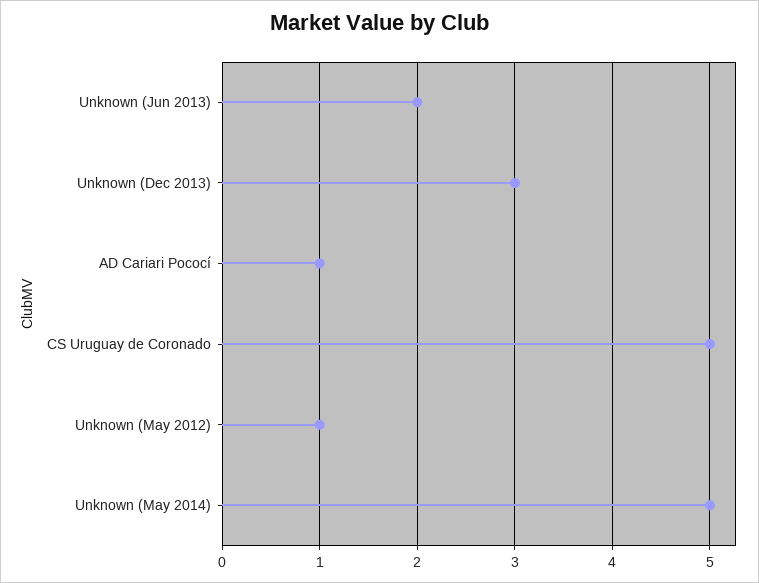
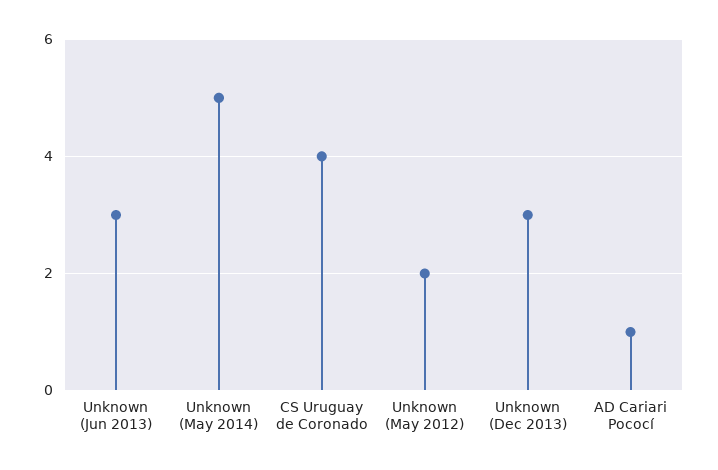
  {
-   "Unknown (Jun 2013)": 2,
+   "Unknown (Jun 2013)": 3,
    "Unknown (Dec 2013)": 3,
    "AD Cariari Pococí": 1,
-   "CS Uruguay de Coronado": 5,
+   "CS Uruguay de Coronado": 4,
-   "Unknown (May 2012)": 1,
+   "Unknown (May 2012)": 2,
    "Unknown (May 2014)": 5
  }

